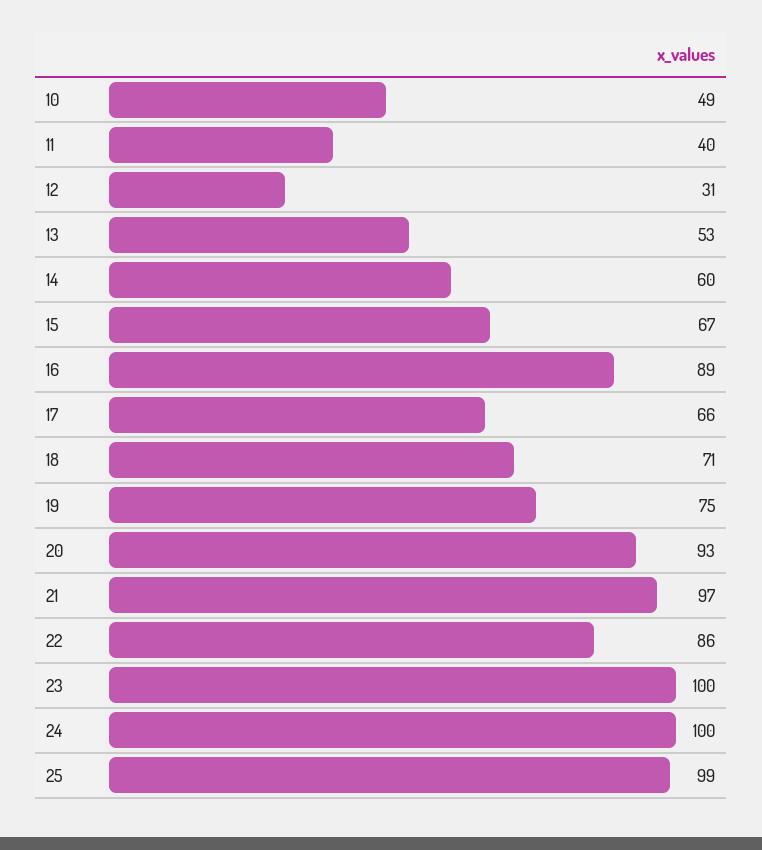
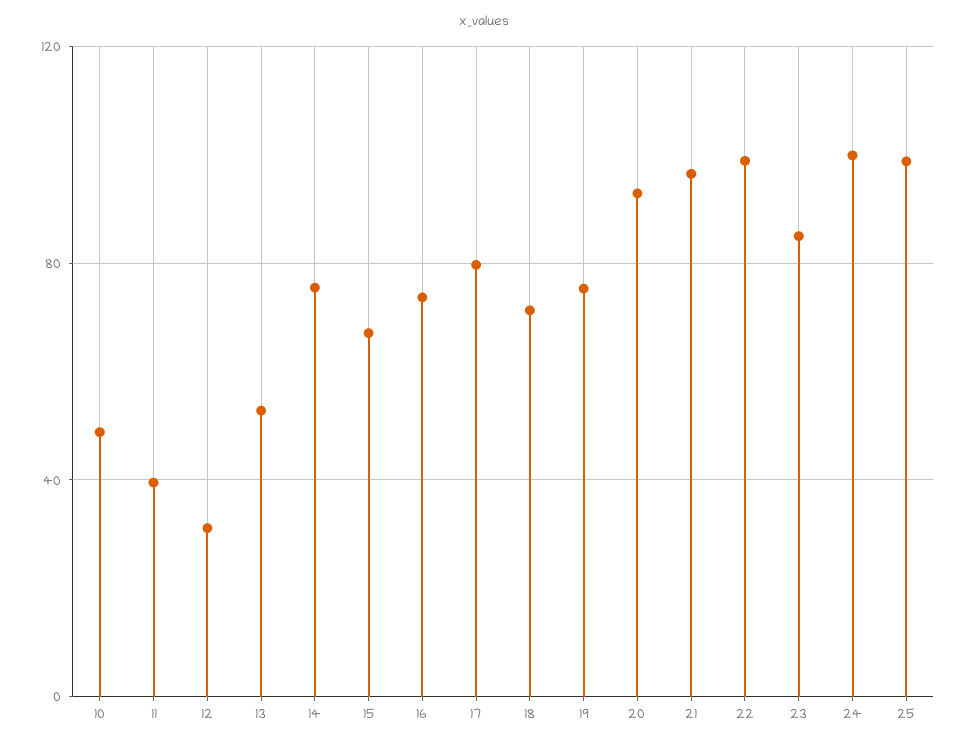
  {
    "10": 49,
    "11": 40,
    "12": 31,
    "13": 53,
-   "14": 60,
+   "14": 75,
    "15": 67,
-   "16": 89,
+   "16": 75,
-   "17": 66,
+   "17": 80,
    "18": 71,
    "19": 75,
    "20": 93,
    "21": 97,
-   "22": 86,
+   "22": 100,
-   "23": 100,
+   "23": 85,
    "24": 100,
    "25": 99
  }

